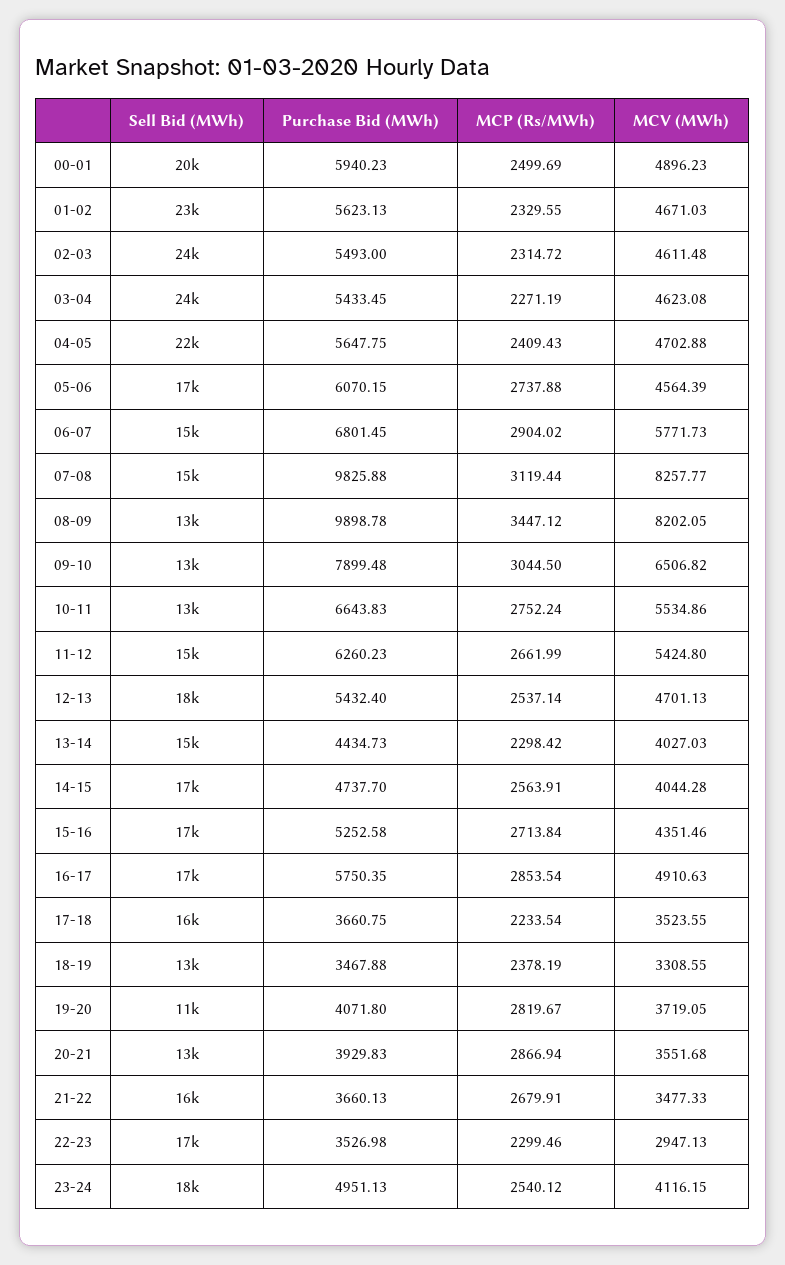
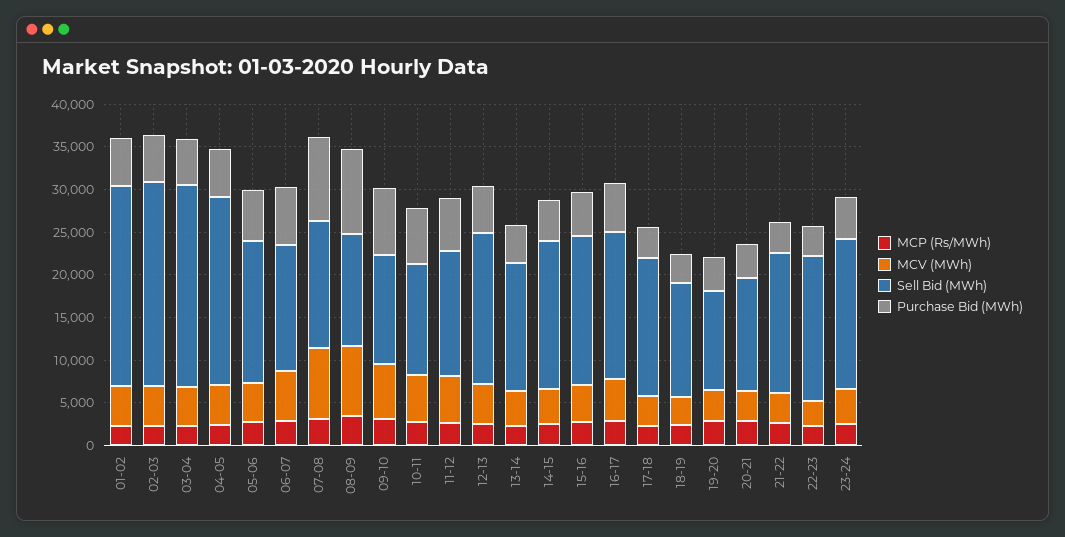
  {
    "Sell Bid (MWh)": {
-     "00-01": 20000,
      "01-02": 23000,
      "02-03": 24000,
      "03-04": 24000,
      "04-05": 22000,
      "05-06": 17000,
      "06-07": 15000,
      "07-08": 15000,
      "08-09": 13000,
      "09-10": 13000,
      "10-11": 13000,
      "11-12": 15000,
      "12-13": 18000,
      "13-14": 15000,
      "14-15": 17000,
      "15-16": 17000,
      "16-17": 17000,
      "17-18": 16000,
      "18-19": 13000,
      "19-20": 11000,
      "20-21": 13000,
      "21-22": 16000,
      "22-23": 17000,
      "23-24": 18000
    },
    "Purchase Bid (MWh)": {
-     "00-01": 5940.23,
      "01-02": 5623.13,
      "02-03": 5493,
      "03-04": 5433.45,
      "04-05": 5647.75,
      "05-06": 6070.15,
      "06-07": 6801.45,
      "07-08": 9825.88,
      "08-09": 9898.78,
      "09-10": 7899.48,
      "10-11": 6643.83,
      "11-12": 6260.23,
      "12-13": 5432.4,
      "13-14": 4434.73,
      "14-15": 4737.7,
      "15-16": 5252.58,
      "16-17": 5750.35,
      "17-18": 3660.75,
      "18-19": 3467.88,
      "19-20": 4071.8,
      "20-21": 3929.83,
      "21-22": 3660.13,
      "22-23": 3526.98,
      "23-24": 4951.13
    },
    "MCP (Rs/MWh)": {
-     "00-01": 2499.69,
      "01-02": 2329.55,
      "02-03": 2314.72,
      "03-04": 2271.19,
      "04-05": 2409.43,
      "05-06": 2737.88,
      "06-07": 2904.02,
      "07-08": 3119.44,
      "08-09": 3447.12,
      "09-10": 3044.5,
      "10-11": 2752.24,
      "11-12": 2661.99,
      "12-13": 2537.14,
      "13-14": 2298.42,
      "14-15": 2563.91,
      "15-16": 2713.84,
      "16-17": 2853.54,
      "17-18": 2233.54,
      "18-19": 2378.19,
      "19-20": 2819.67,
      "20-21": 2866.94,
      "21-22": 2679.91,
      "22-23": 2299.46,
      "23-24": 2540.12
    },
    "MCV (MWh)": {
-     "00-01": 4896.23,
      "01-02": 4671.03,
      "02-03": 4611.48,
      "03-04": 4623.08,
      "04-05": 4702.88,
      "05-06": 4564.39,
      "06-07": 5771.73,
      "07-08": 8257.77,
      "08-09": 8202.05,
      "09-10": 6506.82,
      "10-11": 5534.86,
      "11-12": 5424.8,
      "12-13": 4701.13,
      "13-14": 4027.03,
      "14-15": 4044.28,
      "15-16": 4351.46,
      "16-17": 4910.63,
      "17-18": 3523.55,
      "18-19": 3308.55,
      "19-20": 3719.05,
      "20-21": 3551.68,
      "21-22": 3477.33,
      "22-23": 2947.13,
      "23-24": 4116.15
    }
  }

